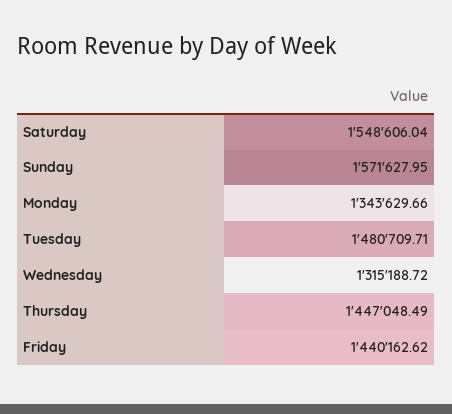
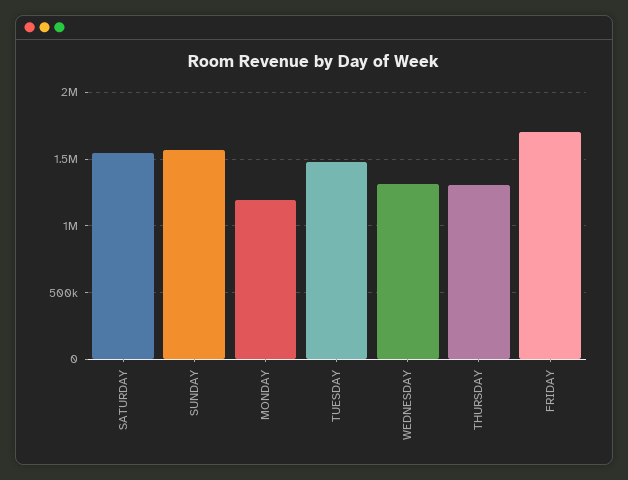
  {
    "Saturday": 1548606.04,
    "Sunday": 1571627.95,
-   "Monday": 1343629.66,
+   "Monday": 1200000,
    "Tuesday": 1480709.71,
    "Wednesday": 1315188.72,
-   "Thursday": 1447048.49,
+   "Thursday": 1300000,
-   "Friday": 1440162.62
+   "Friday": 1700000
  }

